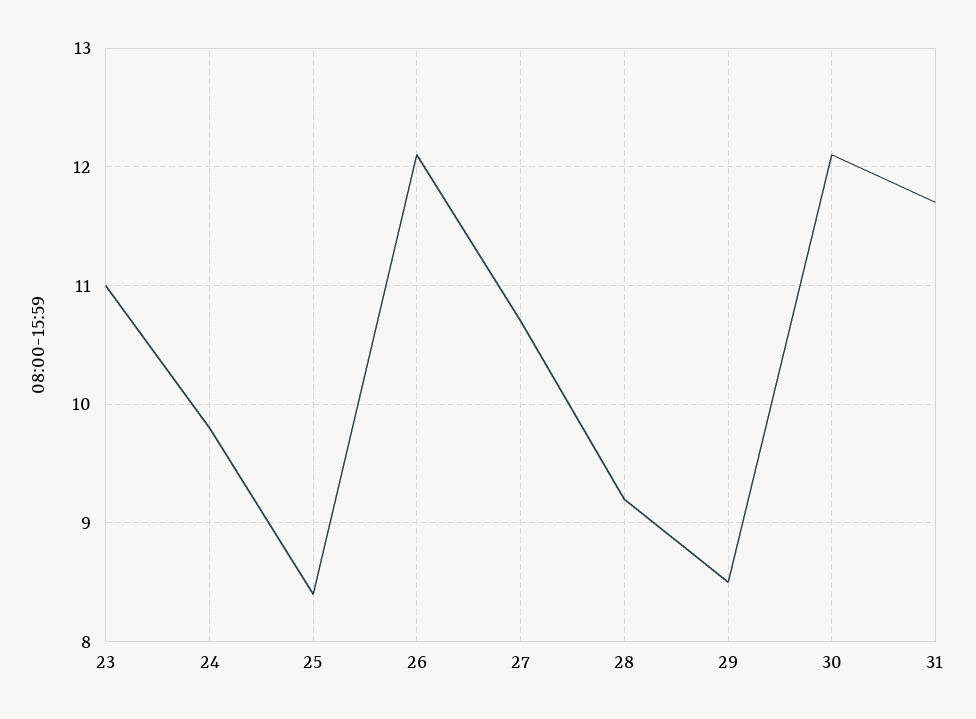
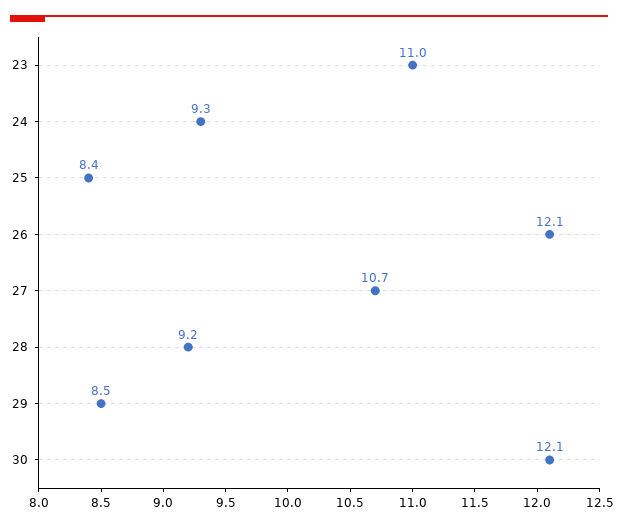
  {
    "23": 11,
-   "24": 9.8,
+   "24": 9.3,
    "25": 8.4,
    "26": 12.1,
    "27": 10.7,
    "28": 9.2,
    "29": 8.5,
-   "30": 12.1,
+   "30": 12.1
-   "31": 11.7
  }

